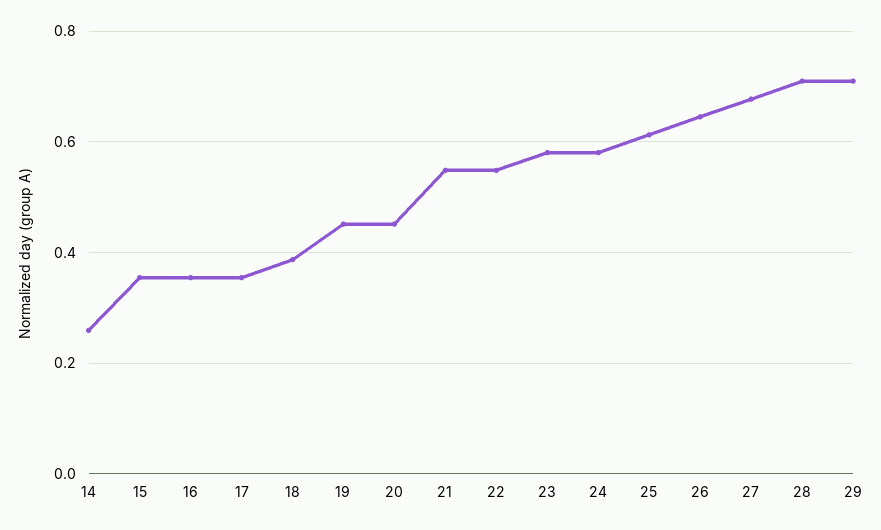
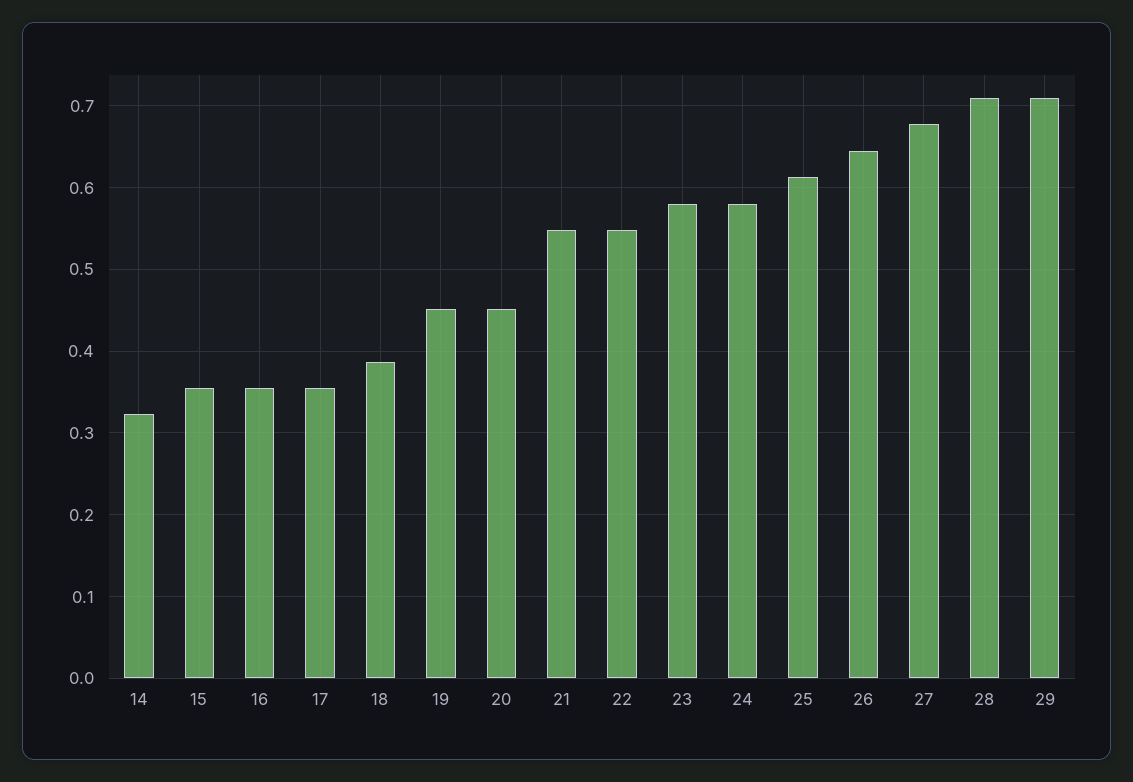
  {
-   "14": 0.26,
+   "14": 0.32,
    "15": 0.35,
    "16": 0.35,
    "17": 0.35,
    "18": 0.39,
    "19": 0.45,
    "20": 0.45,
    "21": 0.55,
    "22": 0.55,
    "23": 0.58,
    "24": 0.58,
    "25": 0.61,
    "26": 0.65,
    "27": 0.68,
    "28": 0.71,
    "29": 0.71
  }

